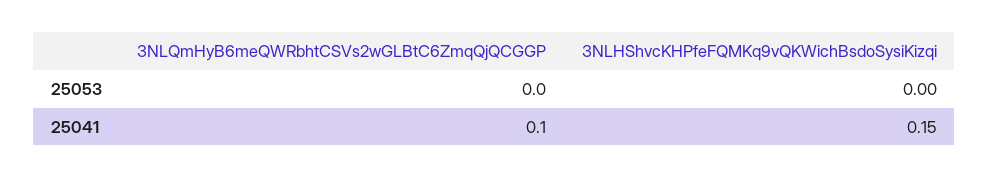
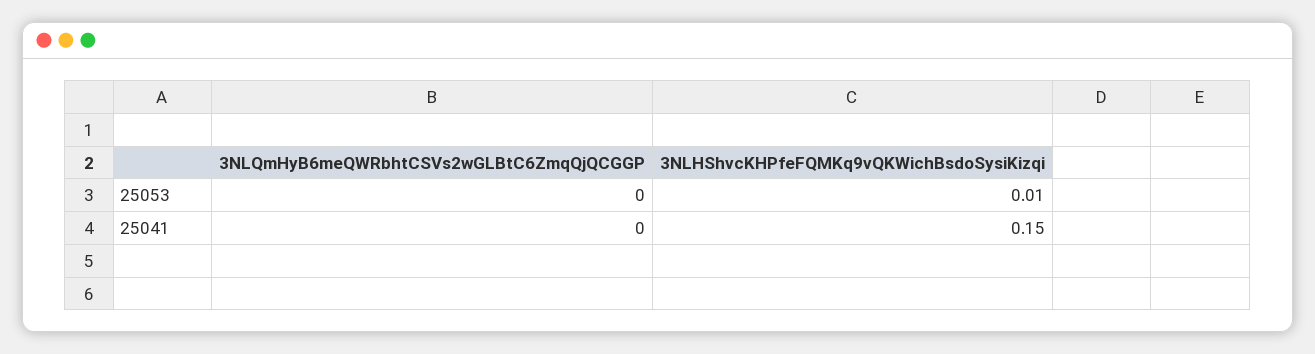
  {
    "3NLQmHyB6meQWRbhtCSVs2wGLBtC6ZmqQjQCGGP": {
      "25053": 0,
-     "25041": 0.1
+     "25041": 0
    },
    "3NLHShvcKHPfeFQMKq9vQKWichBsdoSysiKizqi": {
-     "25053": 0,
+     "25053": 0.01,
      "25041": 0.15
    }
  }

